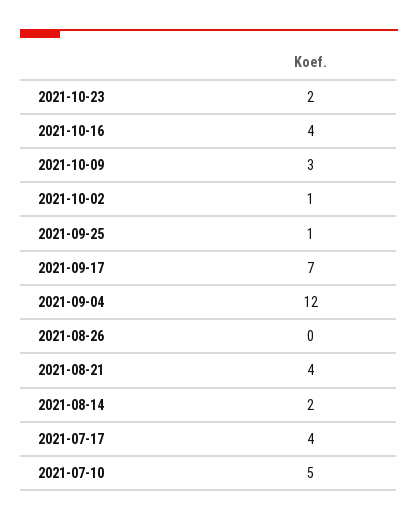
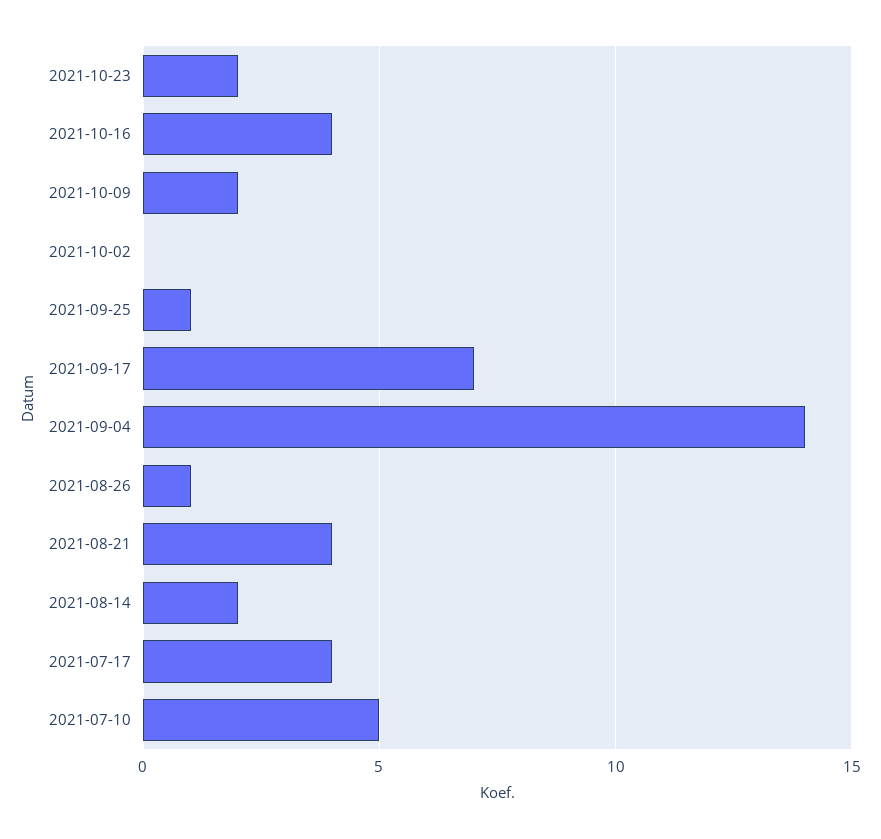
  {
    "2021-10-23": 2,
    "2021-10-16": 4,
-   "2021-10-09": 3,
+   "2021-10-09": 2,
-   "2021-10-02": 1,
+   "2021-10-02": 0,
    "2021-09-25": 1,
    "2021-09-17": 7,
-   "2021-09-04": 12,
+   "2021-09-04": 14,
-   "2021-08-26": 0,
+   "2021-08-26": 1,
    "2021-08-21": 4,
    "2021-08-14": 2,
    "2021-07-17": 4,
    "2021-07-10": 5
  }

